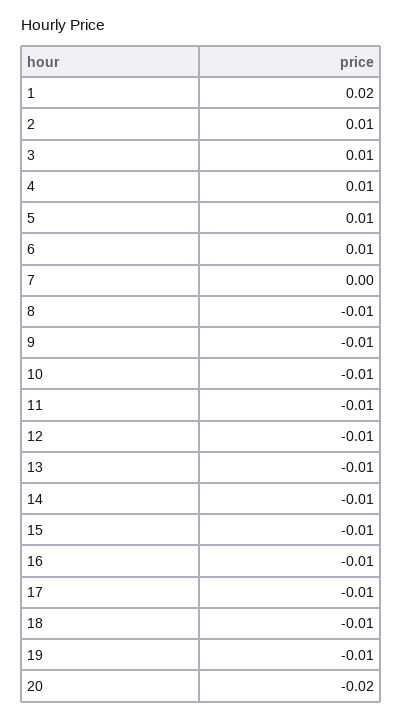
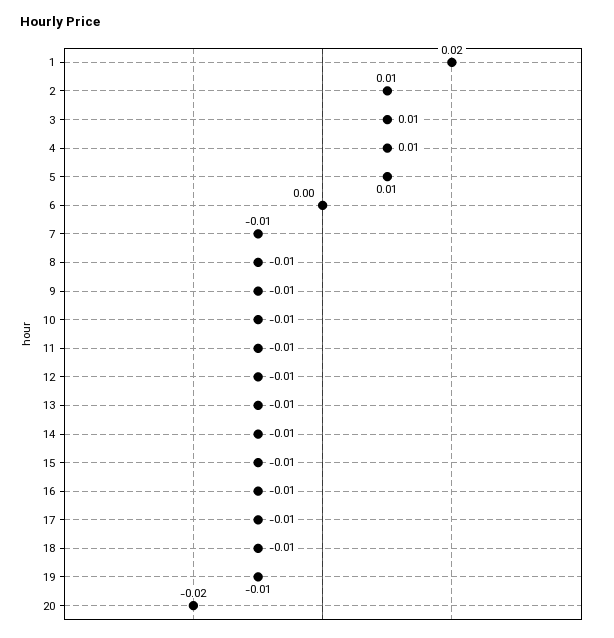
  {
    "1": 0.02,
    "2": 0.01,
    "3": 0.01,
    "4": 0.01,
    "5": 0.01,
-   "6": 0.01,
+   "6": 0,
-   "7": 0,
+   "7": -0.01,
    "8": -0.01,
    "9": -0.01,
    "10": -0.01,
    "11": -0.01,
    "12": -0.01,
    "13": -0.01,
    "14": -0.01,
    "15": -0.01,
    "16": -0.01,
    "17": -0.01,
    "18": -0.01,
    "19": -0.01,
    "20": -0.02
  }

